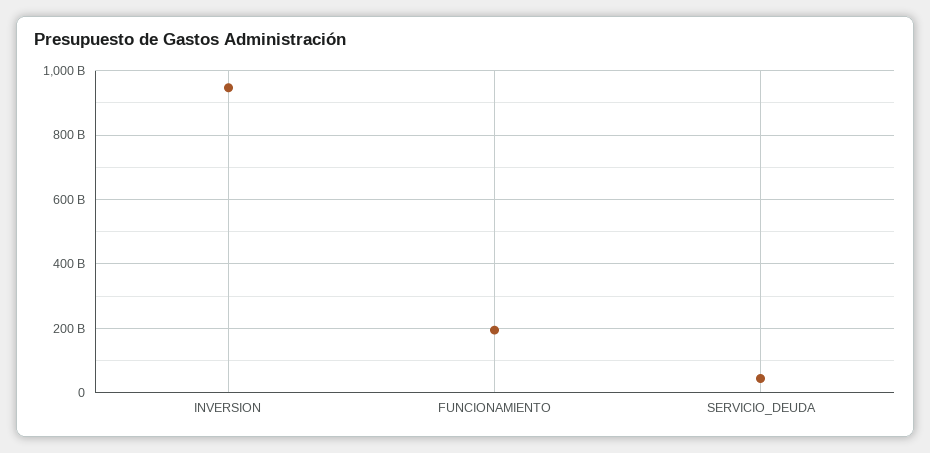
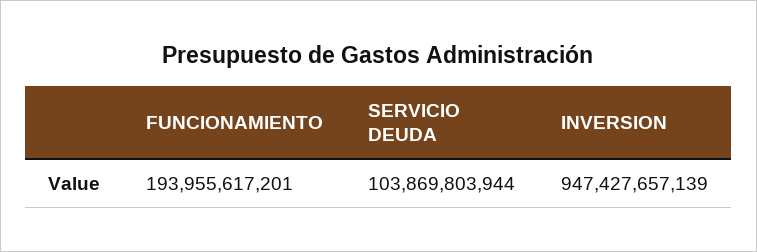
  {
    "INVERSION": 947427657139,
    "FUNCIONAMIENTO": 193955617201,
-   "SERVICIO_DEUDA": 40000000000
+   "SERVICIO_DEUDA": 103869803944
  }

